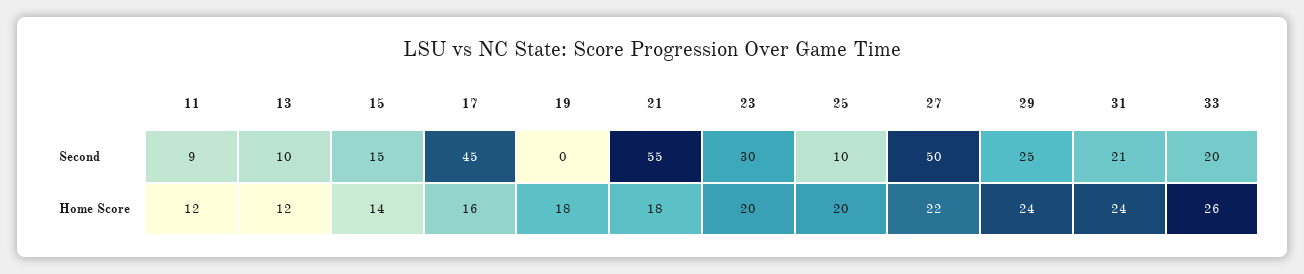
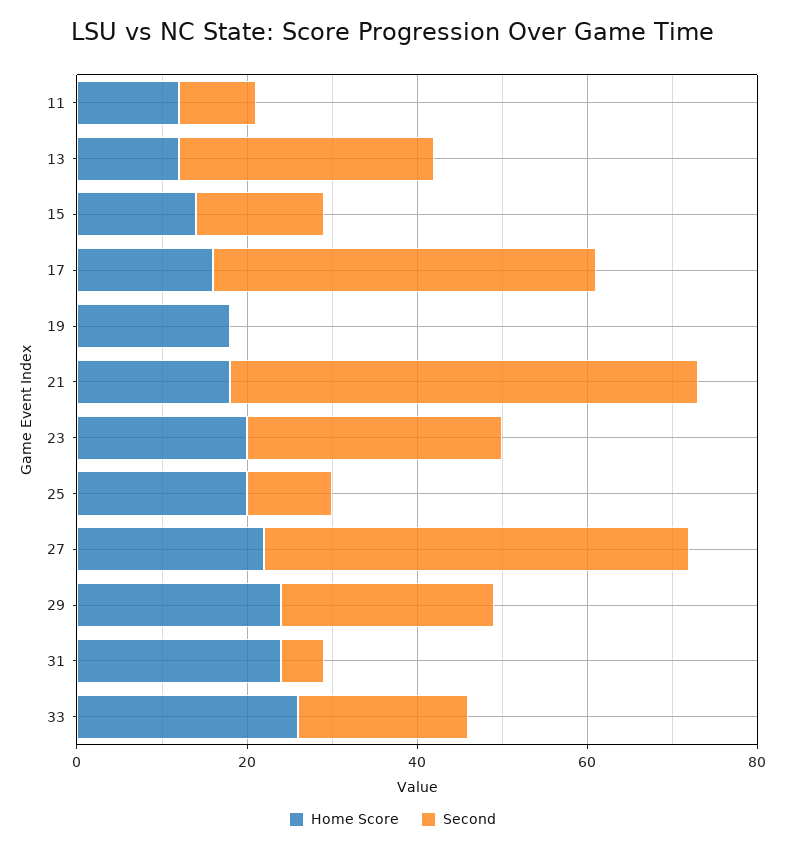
  {
    "Second": {
      "11": 9,
-     "13": 10,
+     "13": 30,
      "15": 15,
      "17": 45,
      "19": 0,
      "21": 55,
      "23": 30,
      "25": 10,
      "27": 50,
      "29": 25,
-     "31": 21,
+     "31": 5,
      "33": 20
    },
    "Home Score": {
      "11": 12,
      "13": 12,
      "15": 14,
      "17": 16,
      "19": 18,
      "21": 18,
      "23": 20,
      "25": 20,
      "27": 22,
      "29": 24,
      "31": 24,
      "33": 26
    }
  }

